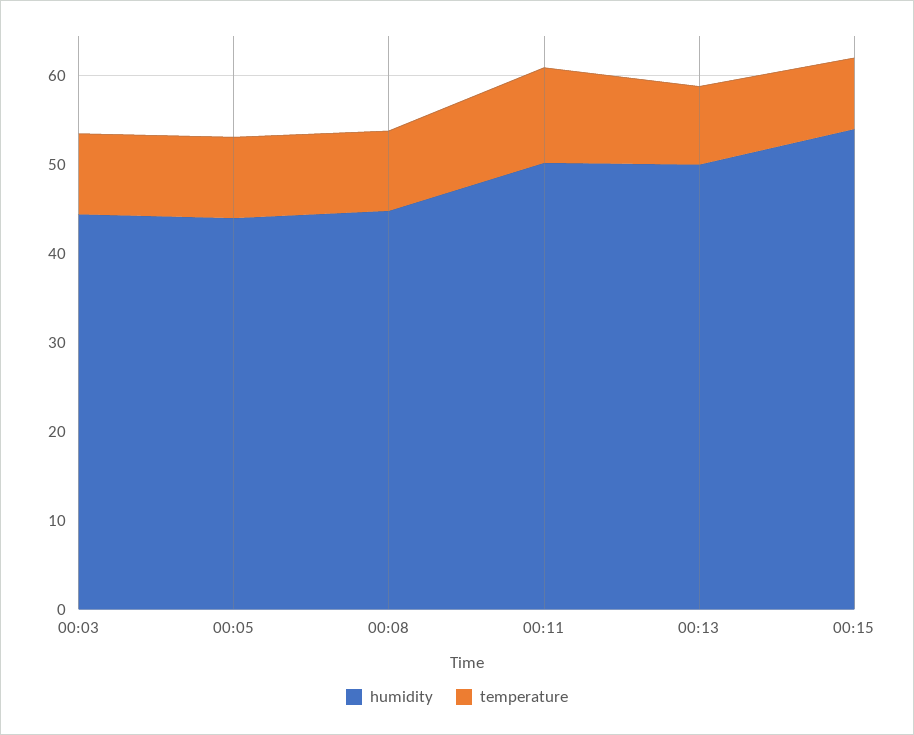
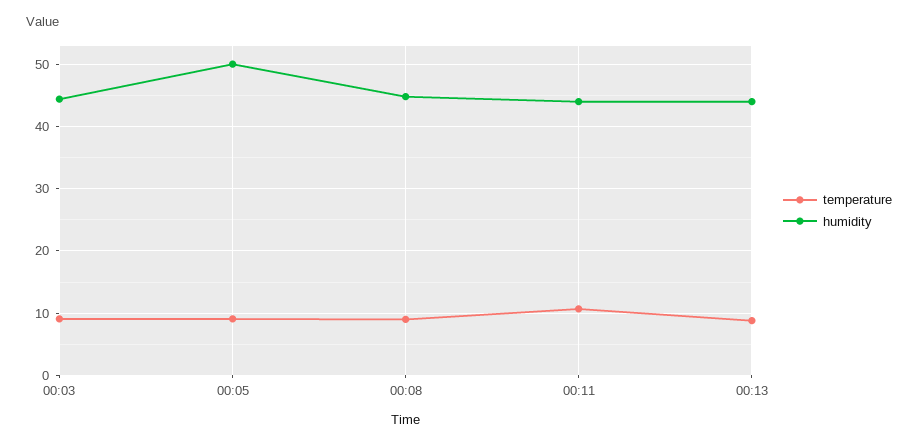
  {
    "humidity": {
      "00:03": 44,
-     "00:05": 44,
+     "00:05": 50,
      "00:08": 45,
-     "00:11": 50,
+     "00:11": 44,
-     "00:13": 50,
+     "00:13": 44
-     "00:15": 54
    },
    "temperature": {
      "00:03": 9,
      "00:05": 9,
      "00:08": 9,
      "00:11": 11,
-     "00:13": 9,
+     "00:13": 9
-     "00:15": 8
    }
  }

